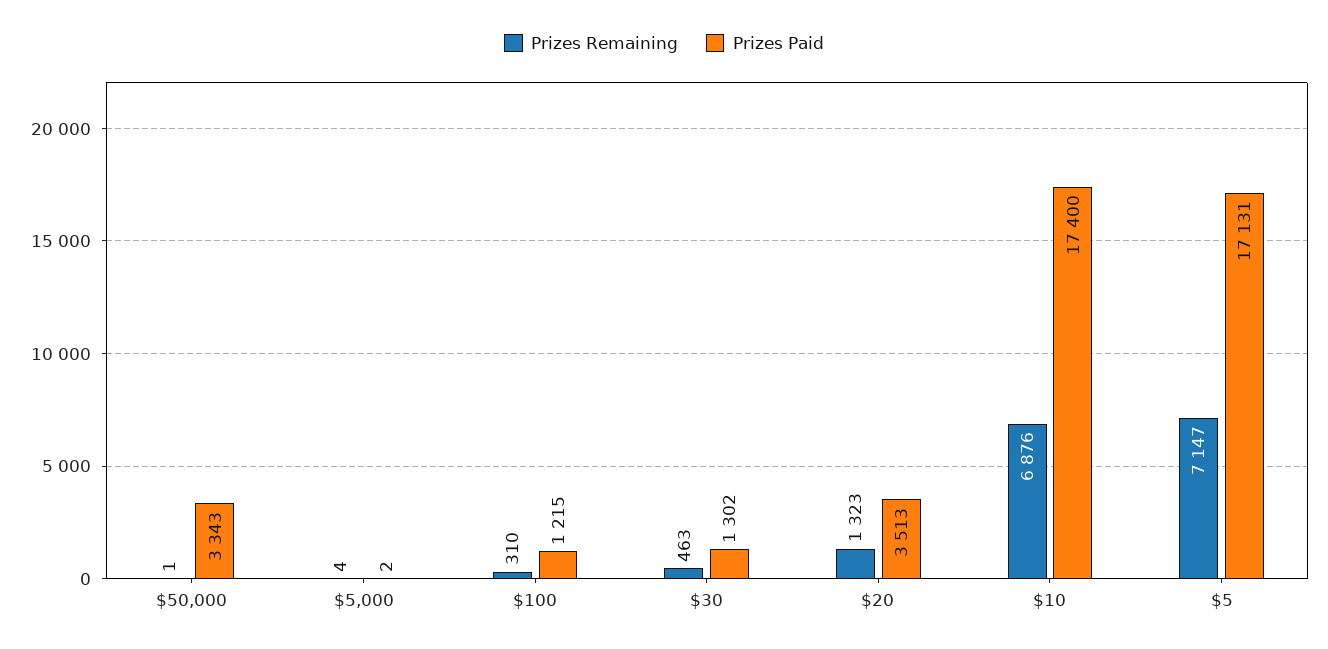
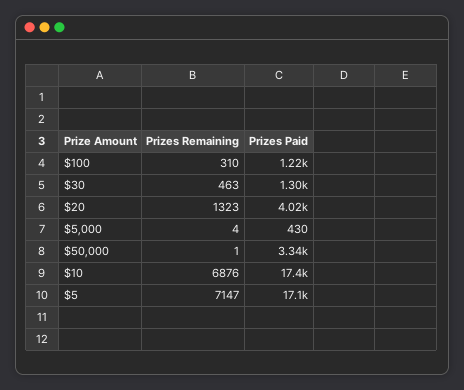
  {
    "Prizes Remaining": {
      "$50,000": 1,
      "$5,000": 4,
      "$100": 310,
      "$30": 463,
      "$20": 1323,
      "$10": 6876,
      "$5": 7147
    },
    "Prizes Paid": {
      "$50,000": 3343,
-     "$5,000": 2,
+     "$5,000": 430,
      "$100": 1215,
      "$30": 1302,
-     "$20": 3513,
+     "$20": 4020,
      "$10": 17400,
      "$5": 17131
    }
  }

